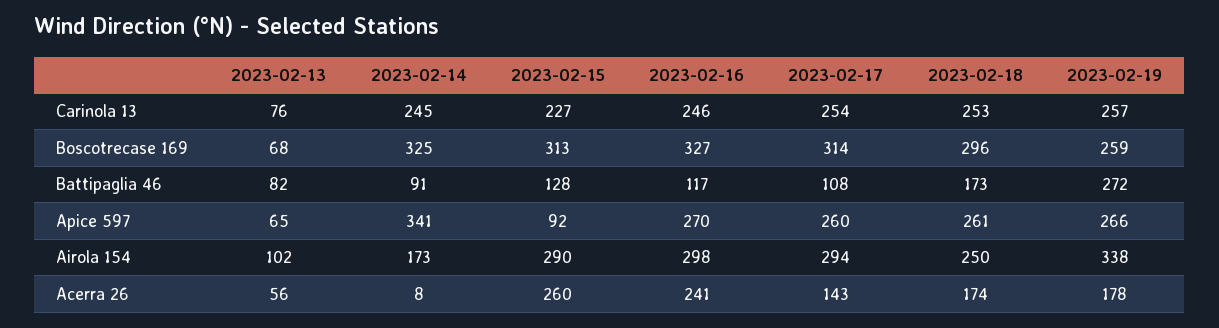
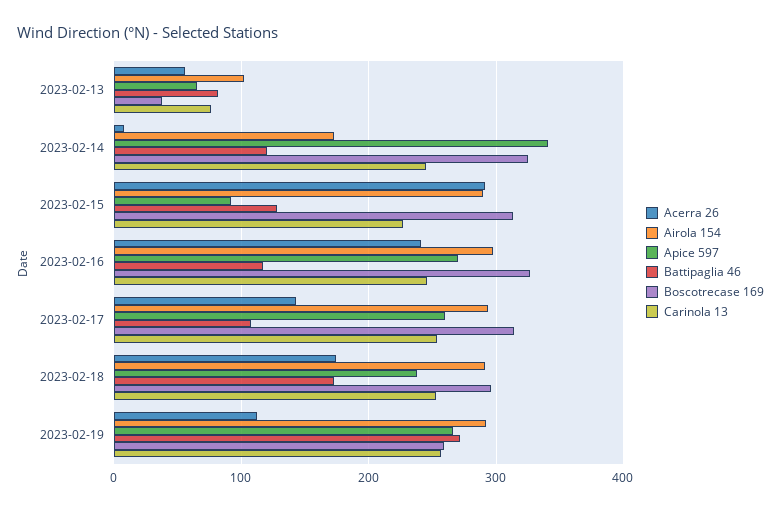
  {
    "Carinola 13": {
      "2023-02-13": 76,
      "2023-02-14": 245,
      "2023-02-15": 227,
      "2023-02-16": 246,
      "2023-02-17": 254,
      "2023-02-18": 253,
      "2023-02-19": 257
    },
    "Boscotrecase 169": {
-     "2023-02-13": 68,
+     "2023-02-13": 40,
      "2023-02-14": 325,
      "2023-02-15": 313,
      "2023-02-16": 327,
      "2023-02-17": 314,
      "2023-02-18": 296,
      "2023-02-19": 259
    },
    "Battipaglia 46": {
      "2023-02-13": 82,
-     "2023-02-14": 91,
+     "2023-02-14": 120,
      "2023-02-15": 128,
      "2023-02-16": 117,
      "2023-02-17": 108,
      "2023-02-18": 173,
      "2023-02-19": 272
    },
    "Apice 597": {
      "2023-02-13": 65,
      "2023-02-14": 341,
      "2023-02-15": 92,
      "2023-02-16": 270,
      "2023-02-17": 260,
-     "2023-02-18": 261,
+     "2023-02-18": 240,
      "2023-02-19": 266
    },
    "Airola 154": {
      "2023-02-13": 102,
      "2023-02-14": 173,
      "2023-02-15": 290,
      "2023-02-16": 298,
      "2023-02-17": 294,
-     "2023-02-18": 250,
+     "2023-02-18": 290,
-     "2023-02-19": 338
+     "2023-02-19": 290
    },
    "Acerra 26": {
      "2023-02-13": 56,
      "2023-02-14": 8,
-     "2023-02-15": 260,
+     "2023-02-15": 290,
      "2023-02-16": 241,
      "2023-02-17": 143,
      "2023-02-18": 174,
-     "2023-02-19": 178
+     "2023-02-19": 110
    }
  }

